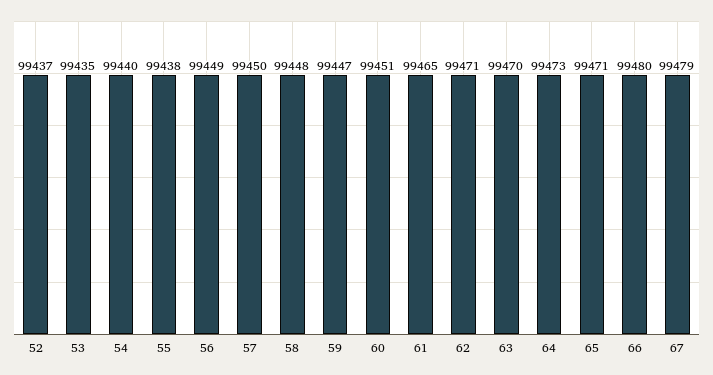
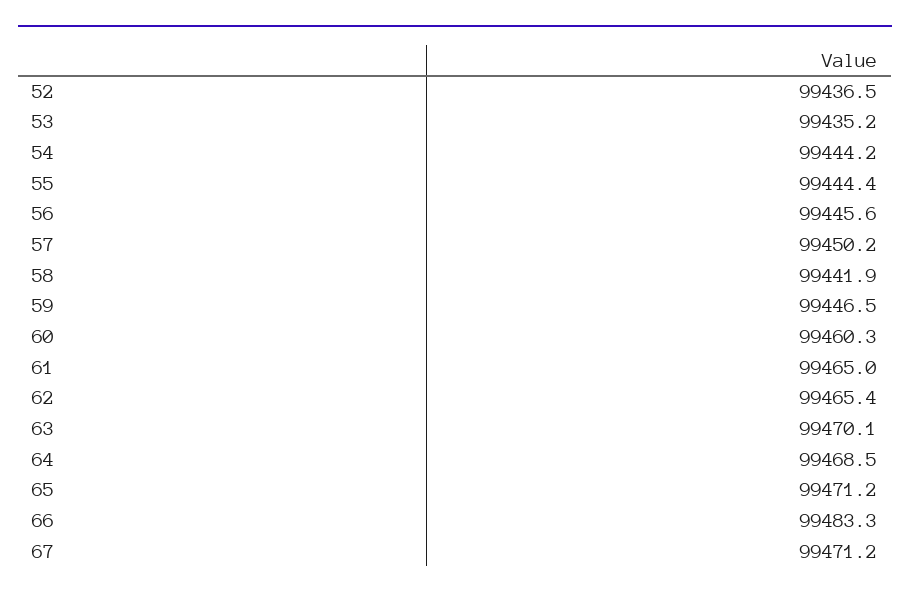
  {
    "52": 99436.5,
    "53": 99435.2,
-   "54": 99440,
+   "54": 99444.2,
-   "55": 99438,
+   "55": 99444.4,
-   "56": 99449,
+   "56": 99445.6,
    "57": 99450.2,
-   "58": 99448,
+   "58": 99441.9,
    "59": 99446.5,
-   "60": 99451,
+   "60": 99460.3,
    "61": 99465,
-   "62": 99471,
+   "62": 99465.4,
    "63": 99470.1,
-   "64": 99473,
+   "64": 99468.5,
    "65": 99471.2,
-   "66": 99480,
+   "66": 99483.3,
-   "67": 99479
+   "67": 99471.2
  }

